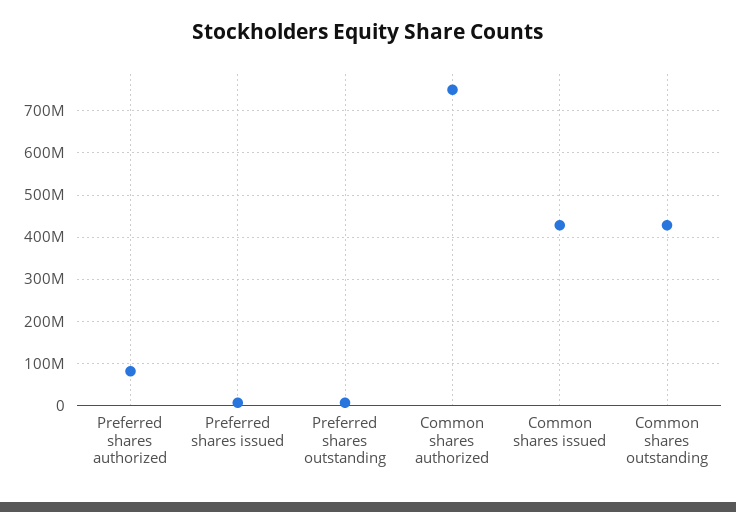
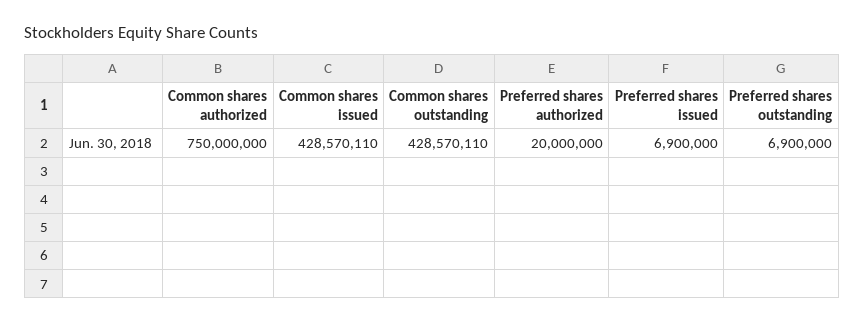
  {
-   "Preferred shares authorized": 80000000,
+   "Preferred shares authorized": 20000000,
    "Preferred shares issued": 6900000,
    "Preferred shares outstanding": 6900000,
    "Common shares authorized": 750000000,
    "Common shares issued": 428570110,
    "Common shares outstanding": 428570110
  }

